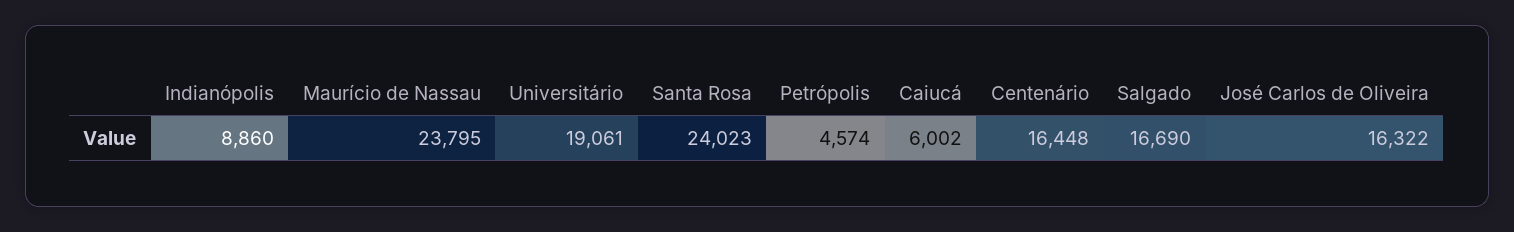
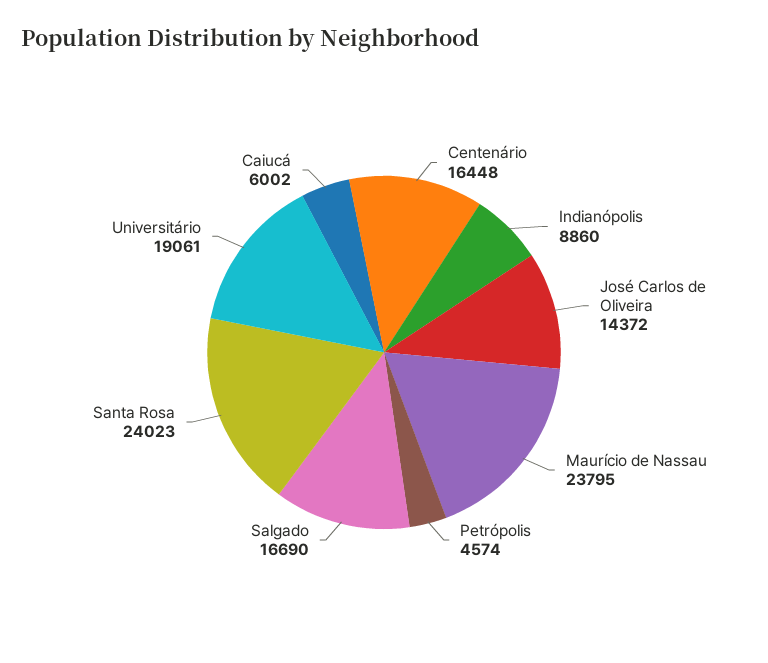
  {
    "Indianópolis": 8860,
    "Maurício de Nassau": 23795,
    "Universitário": 19061,
    "Santa Rosa": 24023,
    "Petrópolis": 4574,
    "Caiucá": 6002,
    "Centenário": 16448,
    "Salgado": 16690,
-   "José Carlos de Oliveira": 16322
+   "José Carlos de Oliveira": 14372
  }

